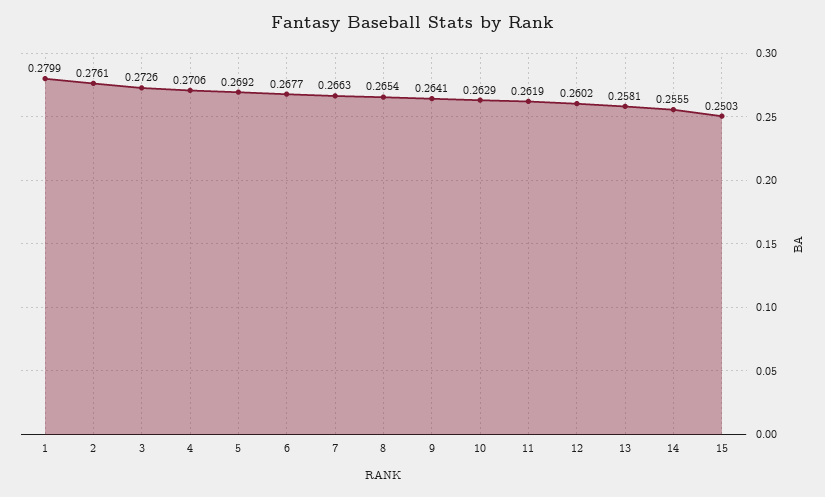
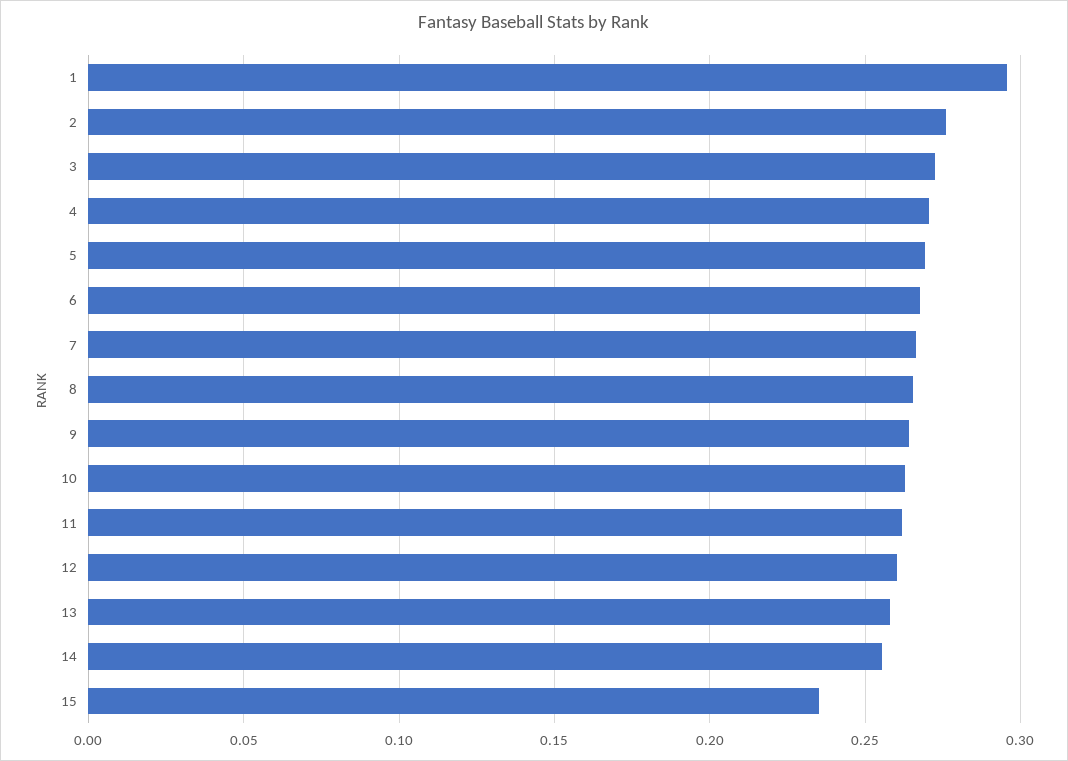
  {
-   "1": 0.2799,
+   "1": 0.295,
    "2": 0.2761,
    "3": 0.2726,
    "4": 0.2706,
    "5": 0.2692,
    "6": 0.2677,
    "7": 0.2663,
    "8": 0.2654,
    "9": 0.2641,
    "10": 0.2629,
    "11": 0.2619,
    "12": 0.2602,
    "13": 0.2581,
    "14": 0.2555,
-   "15": 0.2503
+   "15": 0.235
  }

